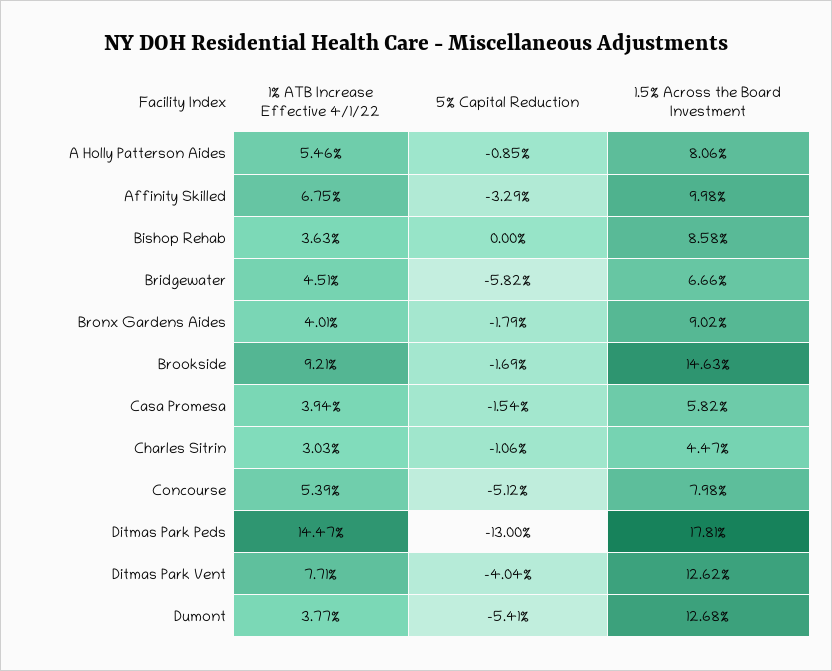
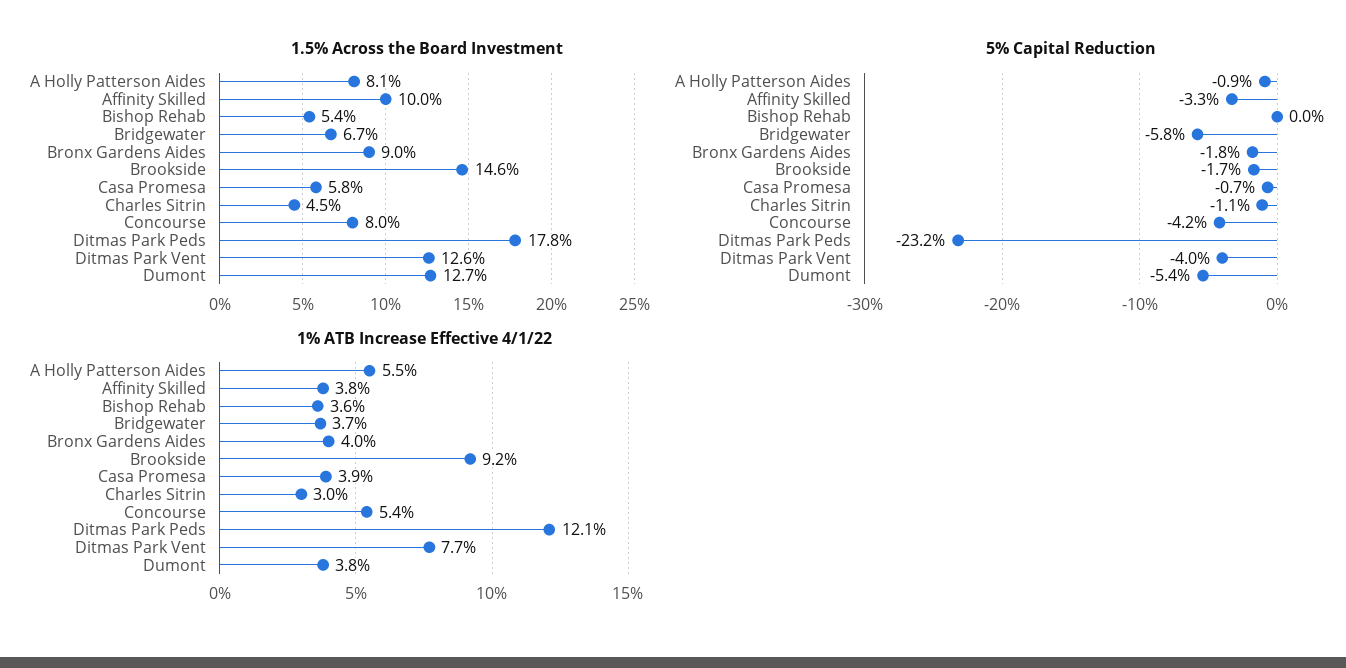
  {
    "1% ATB Increase Effective 4/1/22": {
      "A Holly Patterson Aides": 5.46,
-     "Affinity Skilled": 6.75,
+     "Affinity Skilled": 3.8,
      "Bishop Rehab": 3.63,
-     "Bridgewater": 4.51,
+     "Bridgewater": 3.7,
      "Bronx Gardens Aides": 4.01,
      "Brookside": 9.21,
      "Casa Promesa": 3.94,
      "Charles Sitrin": 3.03,
      "Concourse": 5.39,
-     "Ditmas Park Peds": 14.47,
+     "Ditmas Park Peds": 12.1,
      "Ditmas Park Vent": 7.71,
      "Dumont": 3.77
    },
    "5% Capital Reduction": {
      "A Holly Patterson Aides": -0.85,
      "Affinity Skilled": -3.29,
      "Bishop Rehab": 0,
      "Bridgewater": -5.82,
      "Bronx Gardens Aides": -1.79,
      "Brookside": -1.69,
-     "Casa Promesa": -1.54,
+     "Casa Promesa": -0.7,
      "Charles Sitrin": -1.06,
-     "Concourse": -5.12,
+     "Concourse": -4.2,
-     "Ditmas Park Peds": -13,
+     "Ditmas Park Peds": -23.2,
      "Ditmas Park Vent": -4.04,
      "Dumont": -5.41
    },
    "1.5% Across the Board Investment": {
      "A Holly Patterson Aides": 8.06,
      "Affinity Skilled": 9.98,
-     "Bishop Rehab": 8.58,
+     "Bishop Rehab": 5.4,
      "Bridgewater": 6.66,
      "Bronx Gardens Aides": 9.02,
      "Brookside": 14.63,
      "Casa Promesa": 5.82,
      "Charles Sitrin": 4.47,
      "Concourse": 7.98,
      "Ditmas Park Peds": 17.81,
      "Ditmas Park Vent": 12.62,
      "Dumont": 12.68
    }
  }

